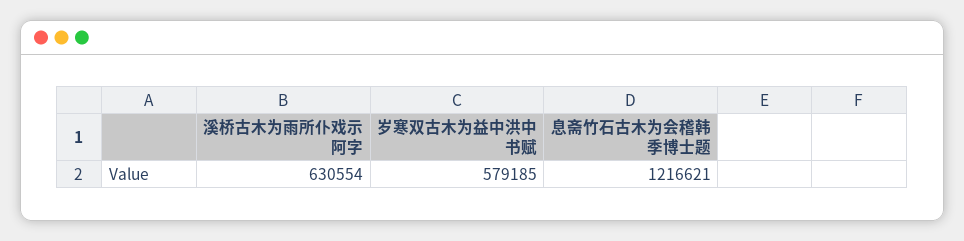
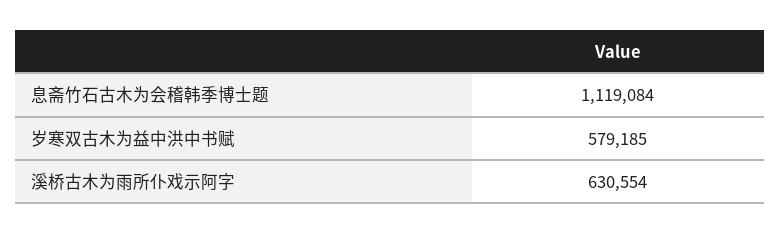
  {
    "溪桥古木为雨所仆戏示阿字": 630554,
    "岁寒双古木为益中洪中书赋": 579185,
-   "息斋竹石古木为会稽韩季博士题": 1216621
+   "息斋竹石古木为会稽韩季博士题": 1119084
  }

